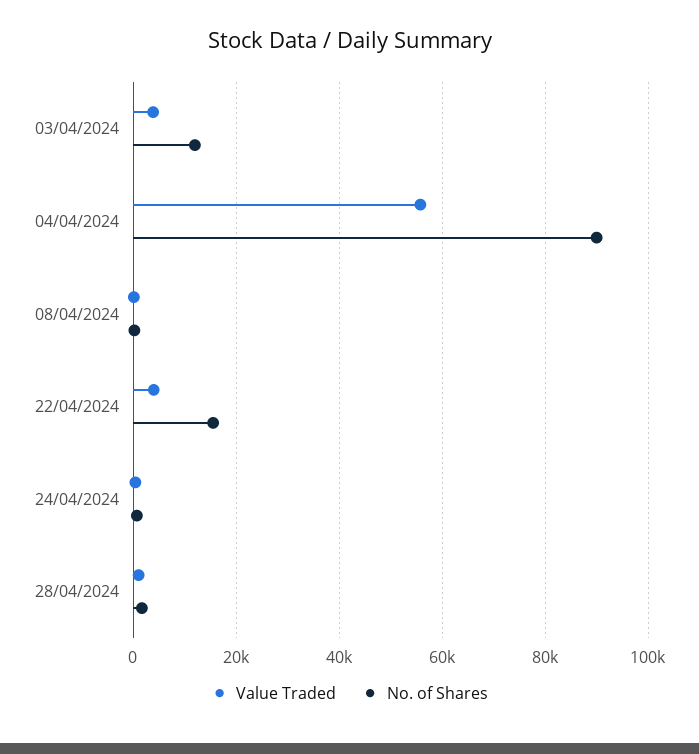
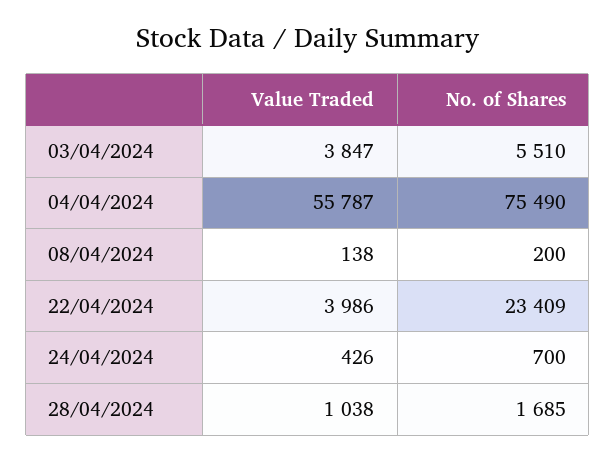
  {
    "Value Traded": {
      "03/04/2024": 3847,
      "04/04/2024": 55787,
      "08/04/2024": 138,
      "22/04/2024": 3986,
      "24/04/2024": 426,
      "28/04/2024": 1038
    },
    "No. of Shares": {
-     "03/04/2024": 12000,
+     "03/04/2024": 5510,
-     "04/04/2024": 90000,
+     "04/04/2024": 75490,
      "08/04/2024": 200,
-     "22/04/2024": 16000,
+     "22/04/2024": 23409,
      "24/04/2024": 700,
      "28/04/2024": 1685
    }
  }

